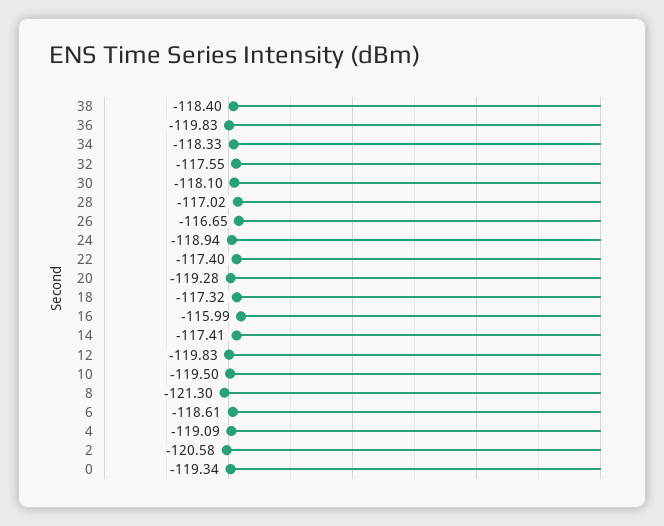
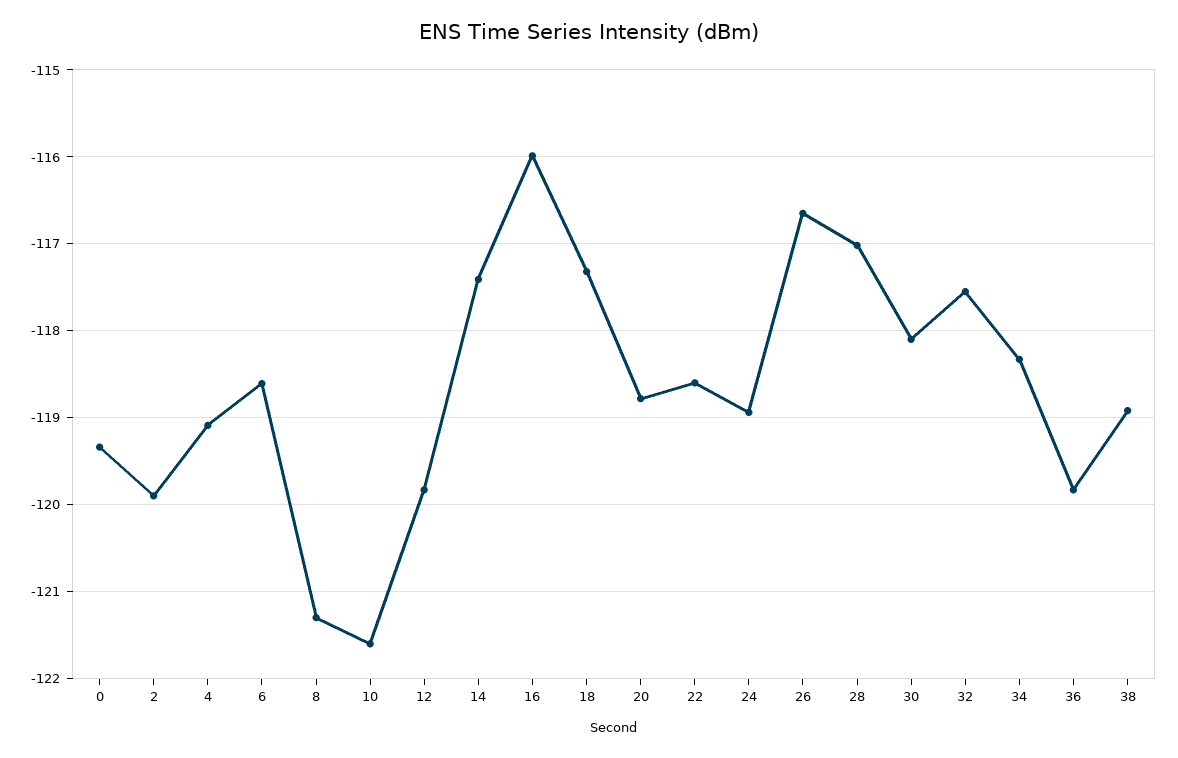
  {
-   "38": -118.4,
+   "38": -118.9,
    "36": -119.83,
    "34": -118.33,
    "32": -117.55,
    "30": -118.1,
    "28": -117.02,
    "26": -116.65,
    "24": -118.94,
-   "22": -117.4,
+   "22": -118.6,
-   "20": -119.28,
+   "20": -118.8,
    "18": -117.32,
    "16": -115.99,
    "14": -117.41,
    "12": -119.83,
-   "10": -119.5,
+   "10": -121.6,
    "8": -121.3,
    "6": -118.61,
    "4": -119.09,
-   "2": -120.58,
+   "2": -119.9,
    "0": -119.34
  }

